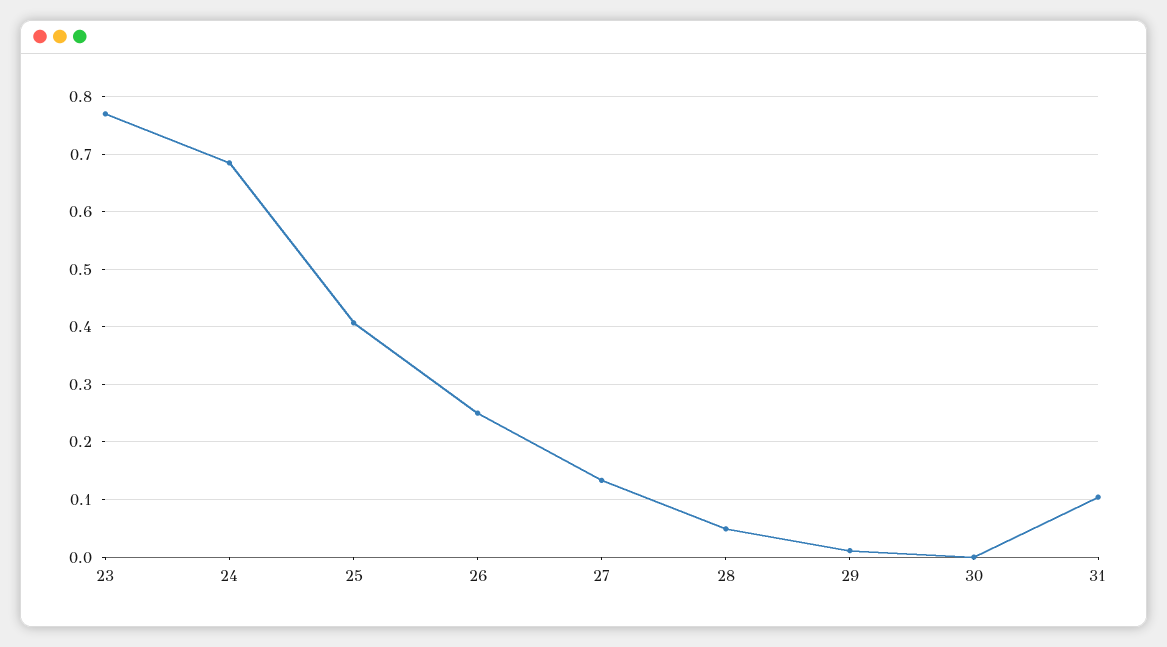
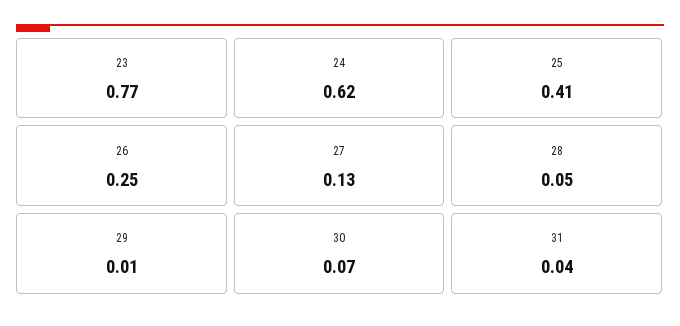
  {
    "23": 0.77,
-   "24": 0.68,
+   "24": 0.62,
    "25": 0.41,
    "26": 0.25,
    "27": 0.13,
    "28": 0.05,
    "29": 0.01,
-   "30": 0,
+   "30": 0.07,
-   "31": 0.1
+   "31": 0.04
  }

